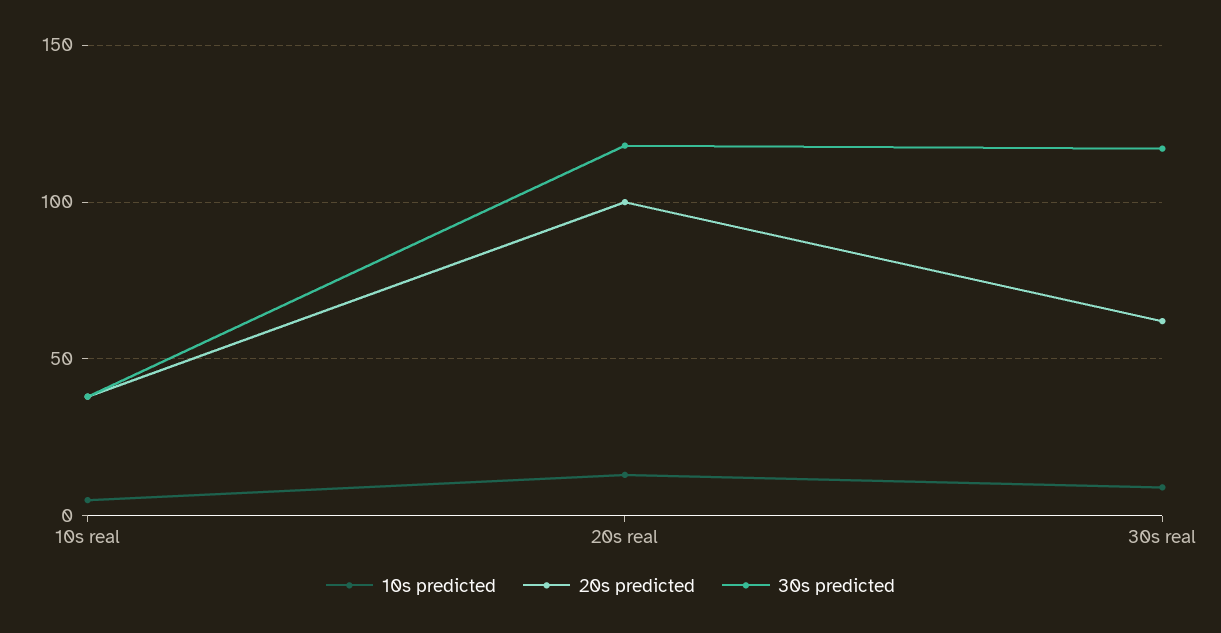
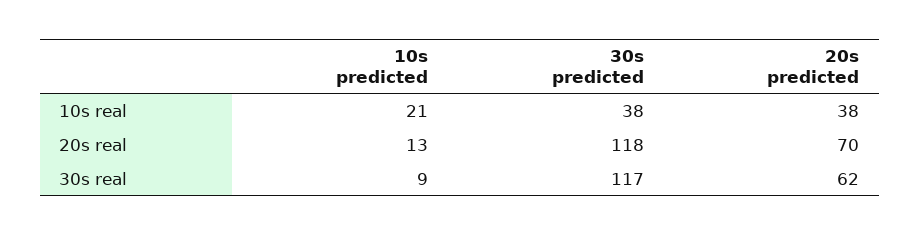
  {
    "10s predicted": {
-     "10s real": 5,
+     "10s real": 21,
      "20s real": 13,
      "30s real": 9
    },
    "20s predicted": {
      "10s real": 38,
-     "20s real": 100,
+     "20s real": 70,
      "30s real": 62
    },
    "30s predicted": {
      "10s real": 38,
      "20s real": 118,
      "30s real": 117
    }
  }

